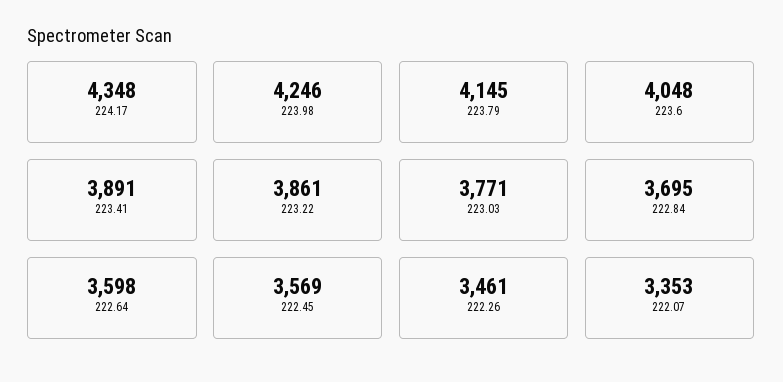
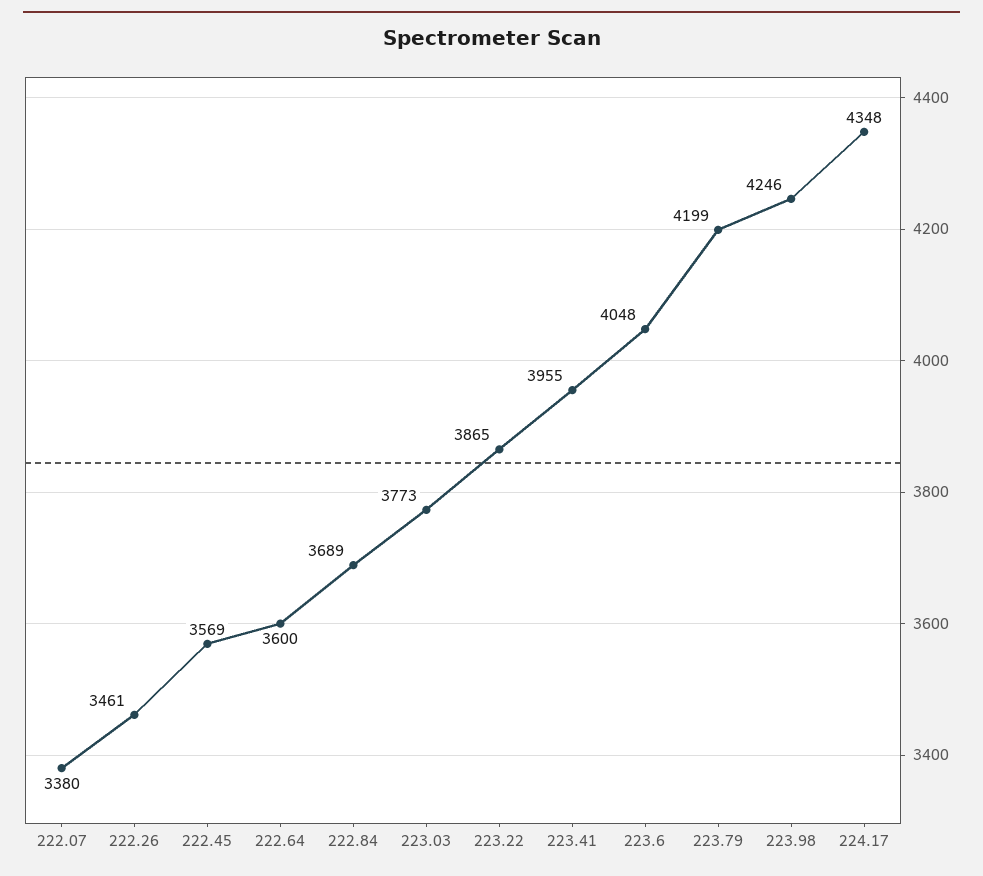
  {
    "224.17": 4348,
    "223.98": 4246,
-   "223.79": 4145,
+   "223.79": 4199,
    "223.6": 4048,
-   "223.41": 3891,
+   "223.41": 3955,
-   "223.22": 3861,
+   "223.22": 3865,
-   "223.03": 3771,
+   "223.03": 3773,
-   "222.84": 3695,
+   "222.84": 3689,
-   "222.64": 3598,
+   "222.64": 3600,
    "222.45": 3569,
    "222.26": 3461,
-   "222.07": 3353
+   "222.07": 3380
  }

